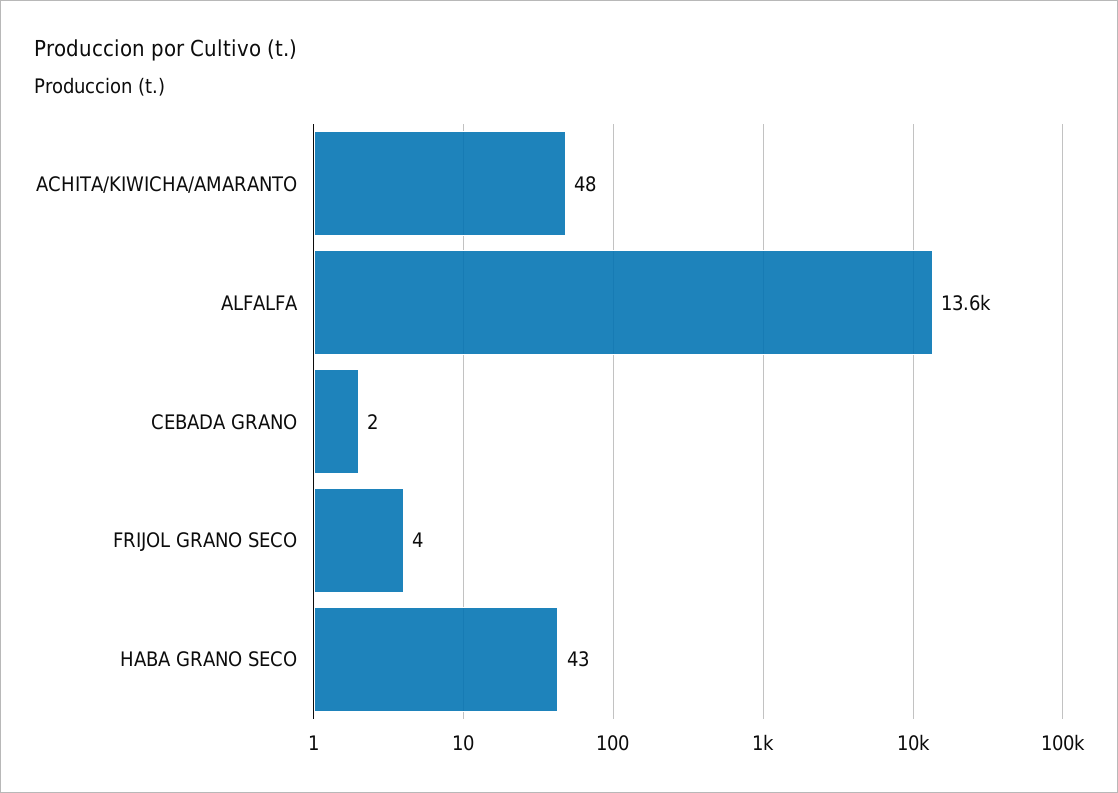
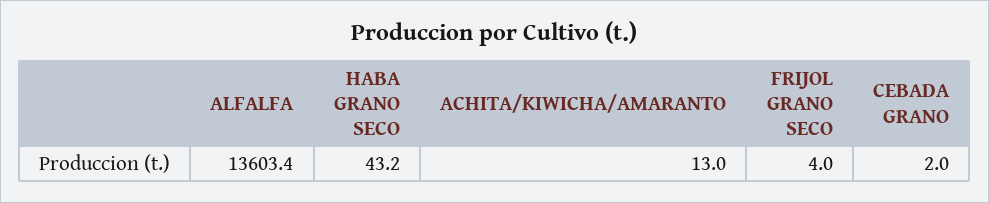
  {
-   "ACHITA/KIWICHA/AMARANTO": 48,
+   "ACHITA/KIWICHA/AMARANTO": 13,
    "ALFALFA": 13603.4,
    "CEBADA GRANO": 2,
    "FRIJOL GRANO SECO": 4,
    "HABA GRANO SECO": 43.2
  }

